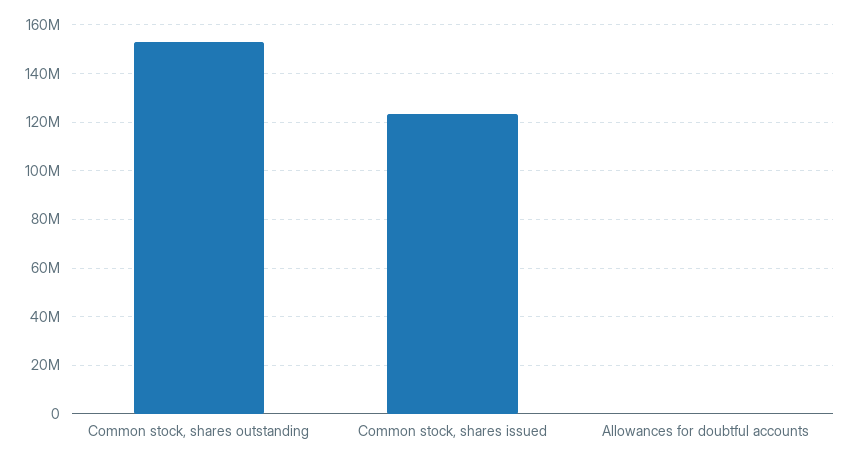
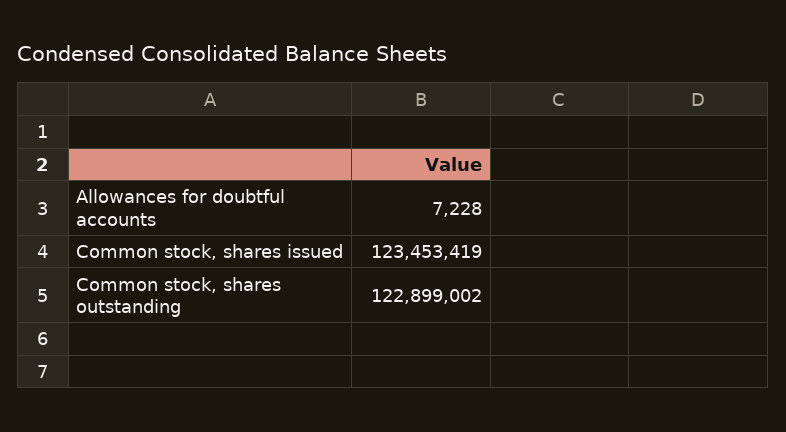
  {
-   "Common stock, shares outstanding": 152500000,
+   "Common stock, shares outstanding": 122899002,
    "Common stock, shares issued": 123453419,
    "Allowances for doubtful accounts": 7228
  }

